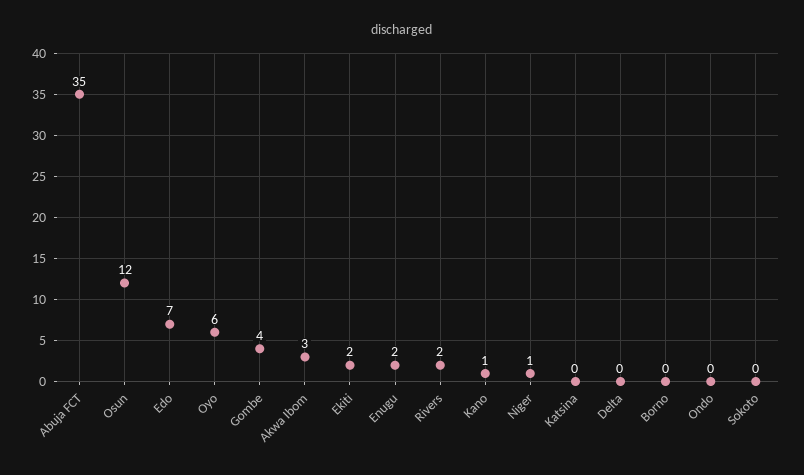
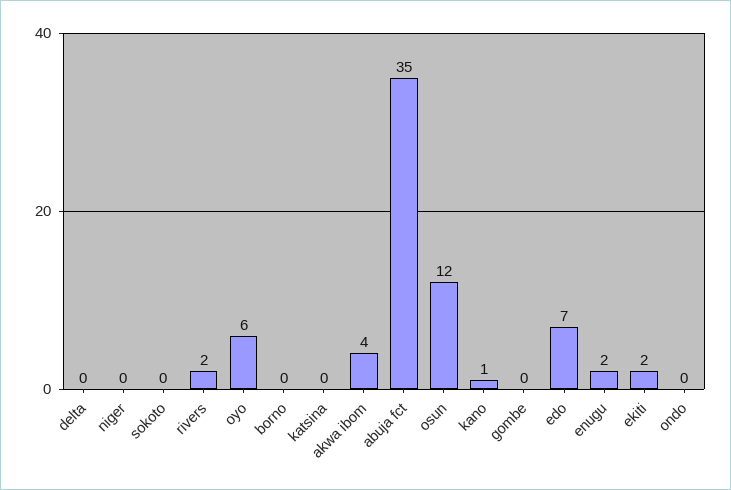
  {
    "Abuja FCT": 35,
    "Osun": 12,
    "Edo": 7,
    "Oyo": 6,
-   "Gombe": 4,
+   "Gombe": 0,
-   "Akwa Ibom": 3,
+   "Akwa Ibom": 4,
    "Ekiti": 2,
    "Enugu": 2,
    "Rivers": 2,
    "Kano": 1,
-   "Niger": 1,
+   "Niger": 0,
    "Katsina": 0,
    "Delta": 0,
    "Borno": 0,
    "Ondo": 0,
    "Sokoto": 0
  }

